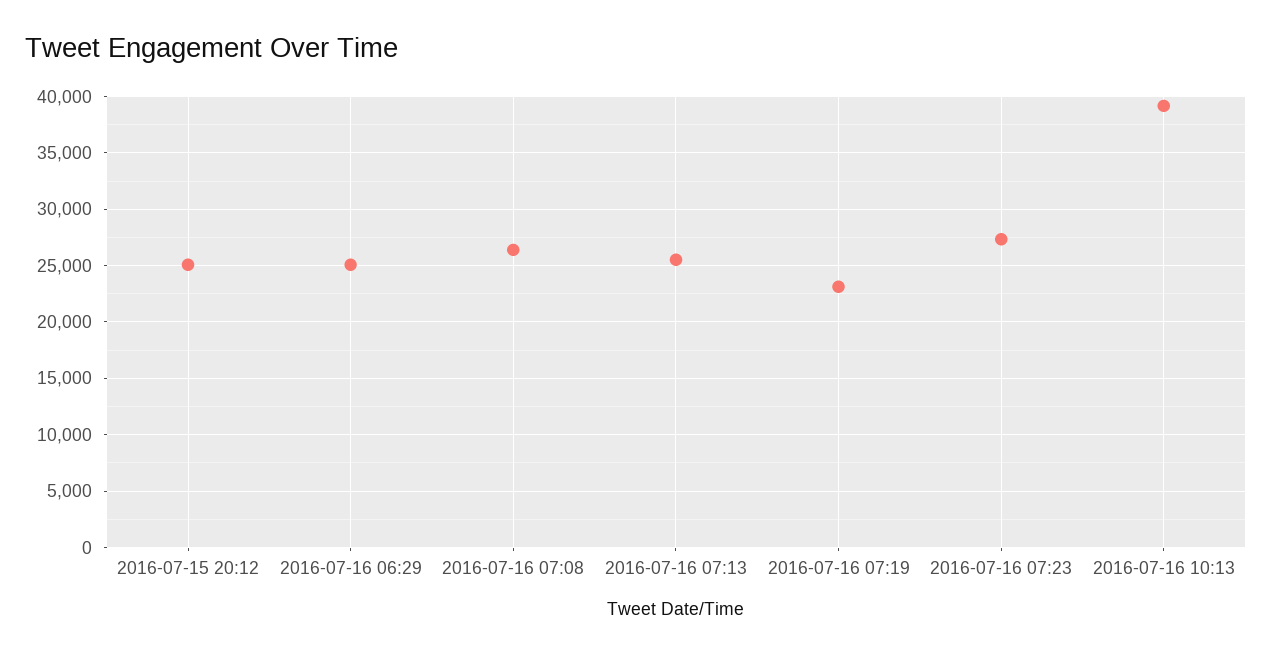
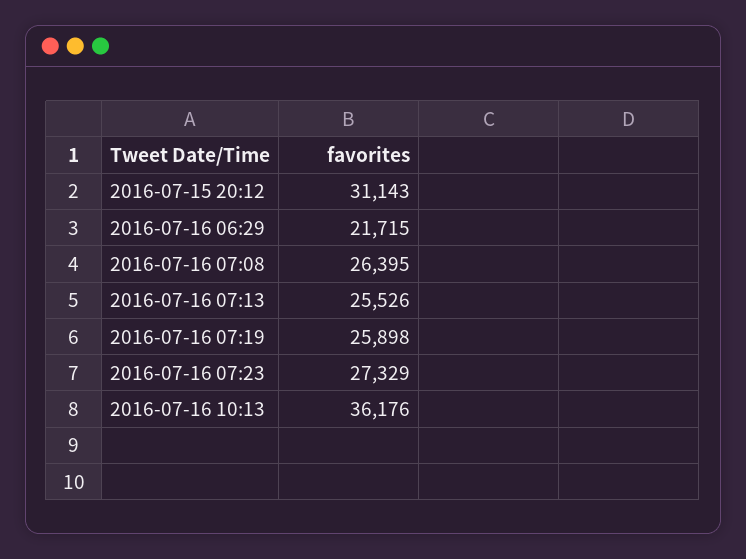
  {
-   "2016-07-15 20:12": 25000,
+   "2016-07-15 20:12": 31143,
-   "2016-07-16 06:29": 25000,
+   "2016-07-16 06:29": 21715,
    "2016-07-16 07:08": 26395,
    "2016-07-16 07:13": 25526,
-   "2016-07-16 07:19": 23000,
+   "2016-07-16 07:19": 25898,
    "2016-07-16 07:23": 27329,
-   "2016-07-16 10:13": 39000
+   "2016-07-16 10:13": 36176
  }

